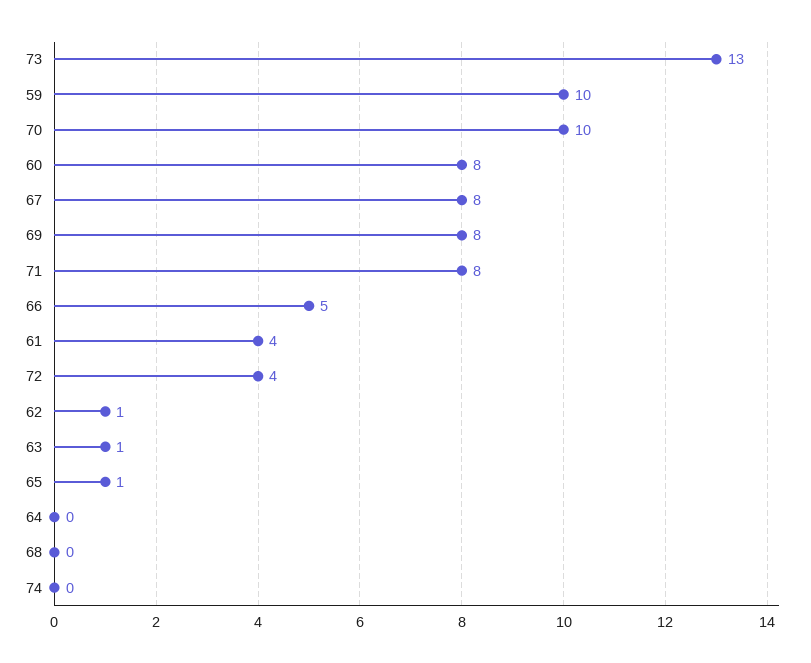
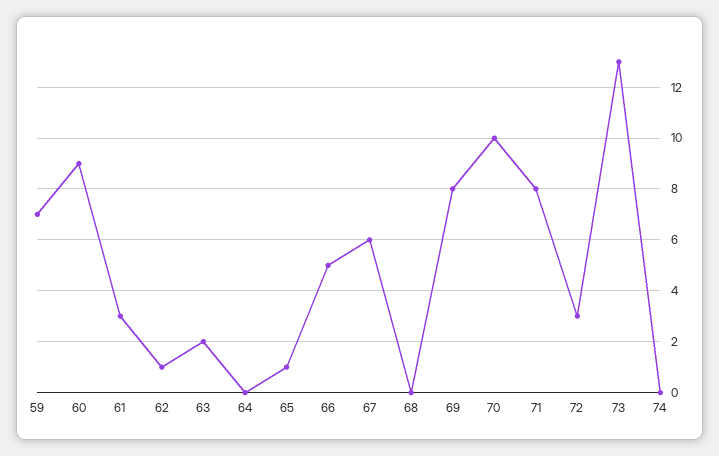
  {
    "73": 13,
-   "59": 10,
+   "59": 7,
    "70": 10,
-   "60": 8,
+   "60": 9,
-   "67": 8,
+   "67": 6,
    "69": 8,
    "71": 8,
    "66": 5,
-   "61": 4,
+   "61": 3,
-   "72": 4,
+   "72": 3,
    "62": 1,
-   "63": 1,
+   "63": 2,
    "65": 1,
    "64": 0,
    "68": 0,
    "74": 0
  }

